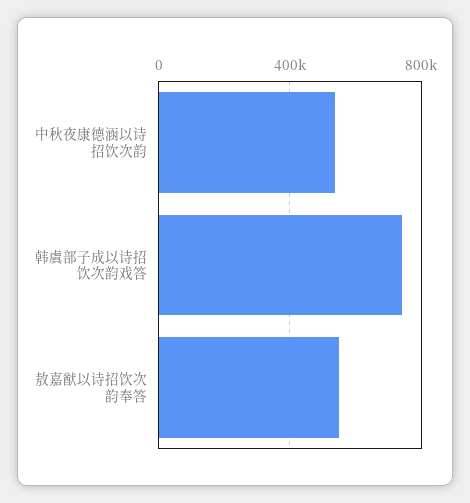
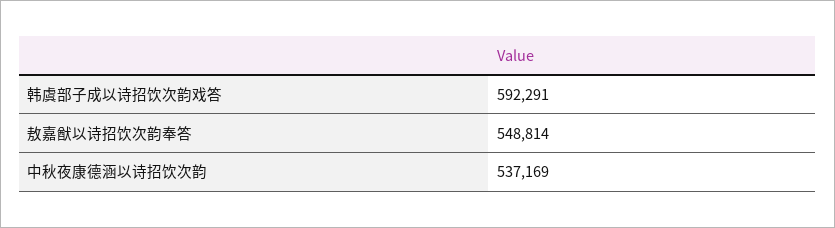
  {
    "中秋夜康德涵以诗招饮次韵": 537169,
-   "韩虞部子成以诗招饮次韵戏答": 750000,
+   "韩虞部子成以诗招饮次韵戏答": 592291,
    "敖嘉猷以诗招饮次韵奉答": 548814
  }

